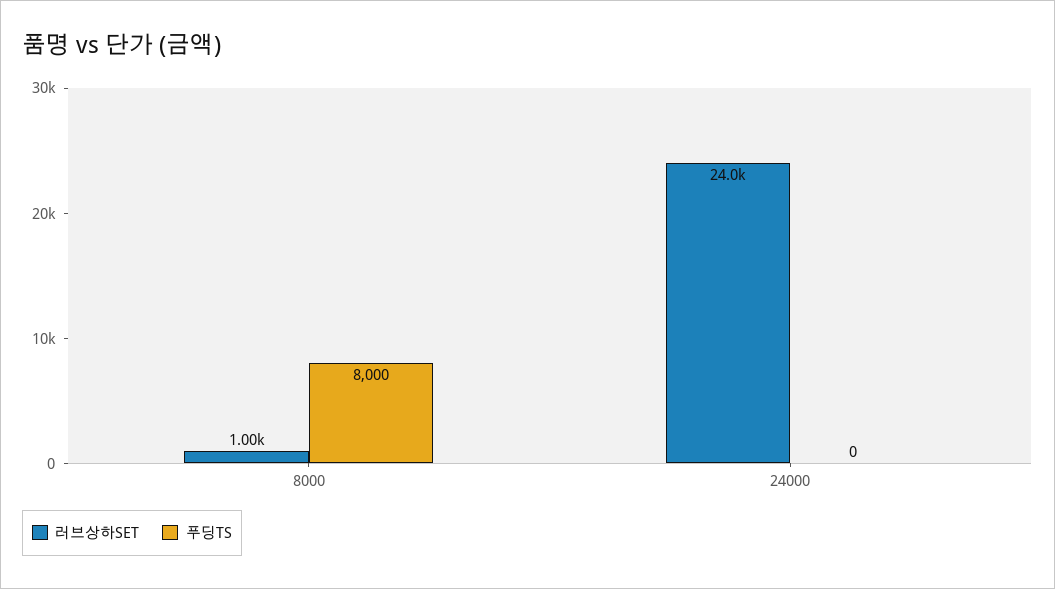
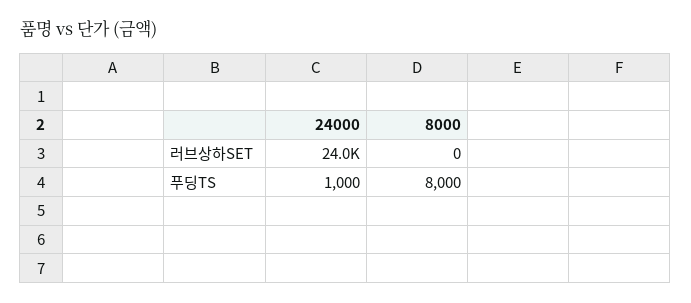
  {
    "러브상하SET": {
-     "8000": 1000,
+     "8000": 0,
      "24000": 24000
    },
    "푸딩TS": {
      "8000": 8000,
-     "24000": 0
+     "24000": 1000
    }
  }

